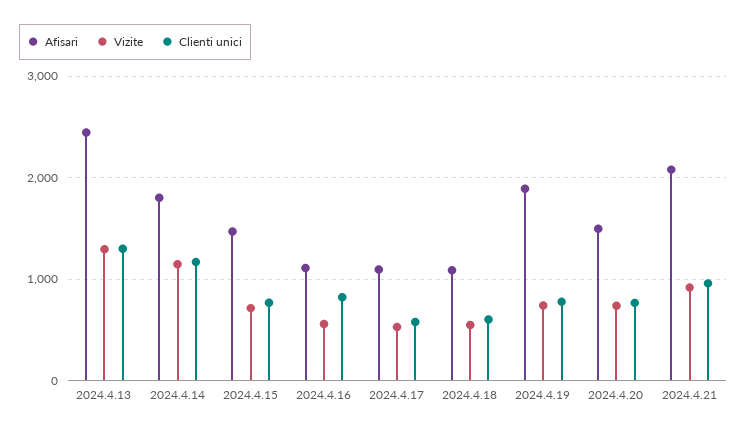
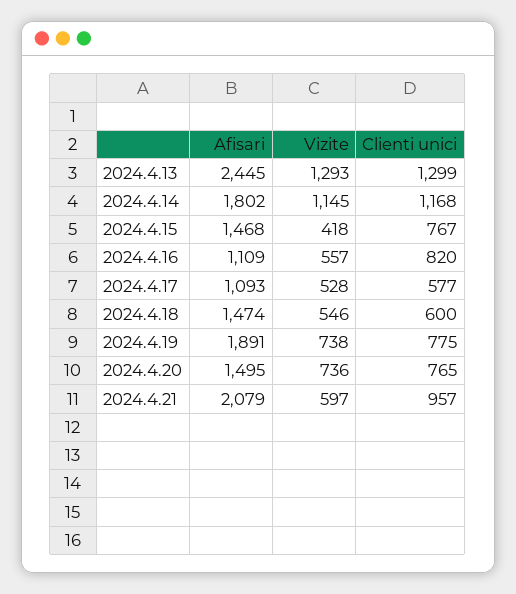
  {
    "Afisari": {
      "2024.4.13": 2445,
      "2024.4.14": 1802,
      "2024.4.15": 1468,
      "2024.4.16": 1109,
      "2024.4.17": 1093,
-     "2024.4.18": 1100,
+     "2024.4.18": 1474,
      "2024.4.19": 1891,
      "2024.4.20": 1495,
      "2024.4.21": 2079
    },
    "Vizite": {
      "2024.4.13": 1293,
      "2024.4.14": 1145,
-     "2024.4.15": 700,
+     "2024.4.15": 418,
      "2024.4.16": 557,
      "2024.4.17": 528,
      "2024.4.18": 546,
      "2024.4.19": 738,
      "2024.4.20": 736,
-     "2024.4.21": 900
+     "2024.4.21": 597
    },
    "Clienti unici": {
      "2024.4.13": 1299,
      "2024.4.14": 1168,
      "2024.4.15": 767,
      "2024.4.16": 820,
      "2024.4.17": 577,
      "2024.4.18": 600,
      "2024.4.19": 775,
      "2024.4.20": 765,
      "2024.4.21": 957
    }
  }

